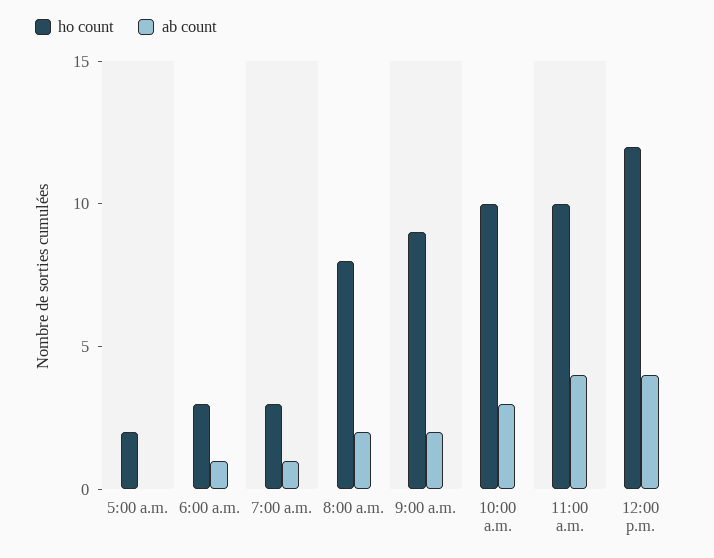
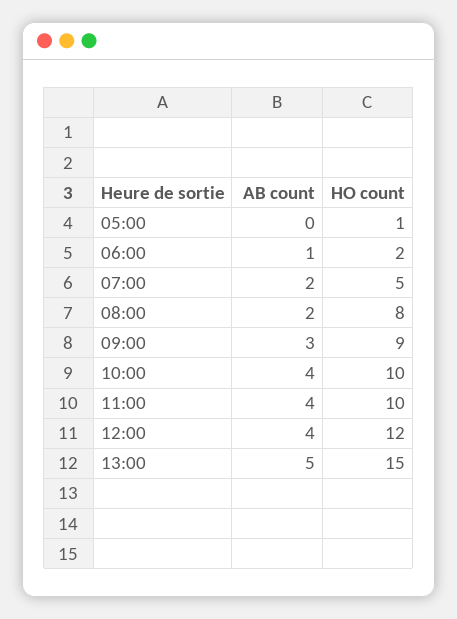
  {
    "ho count": {
-     "5:00 a.m.": 2,
+     "5:00 a.m.": 1,
-     "6:00 a.m.": 3,
+     "6:00 a.m.": 2,
-     "7:00 a.m.": 3,
+     "7:00 a.m.": 5,
      "8:00 a.m.": 8,
      "9:00 a.m.": 9,
      "10:00 a.m.": 10,
      "11:00 a.m.": 10,
-     "12:00 p.m.": 12
+     "12:00 p.m.": 12,
+     "13:00": 15
    },
    "ab count": {
      "5:00 a.m.": 0,
      "6:00 a.m.": 1,
-     "7:00 a.m.": 1,
+     "7:00 a.m.": 2,
      "8:00 a.m.": 2,
-     "9:00 a.m.": 2,
+     "9:00 a.m.": 3,
-     "10:00 a.m.": 3,
+     "10:00 a.m.": 4,
      "11:00 a.m.": 4,
-     "12:00 p.m.": 4
+     "12:00 p.m.": 4,
+     "13:00": 5
    }
  }

